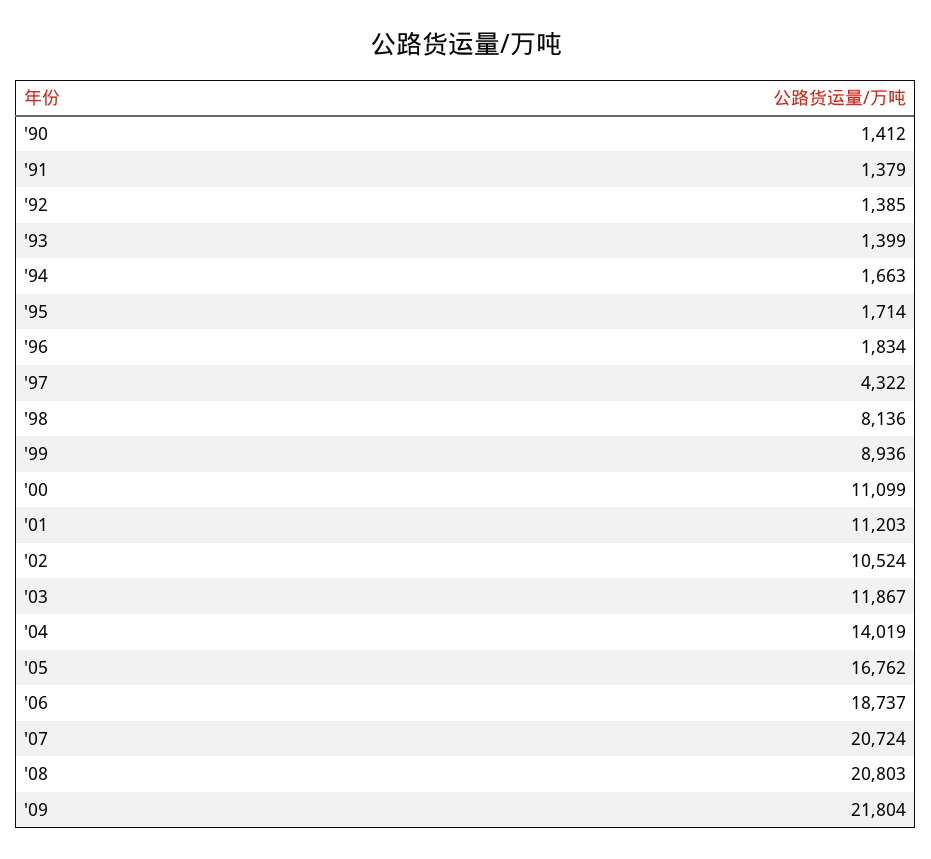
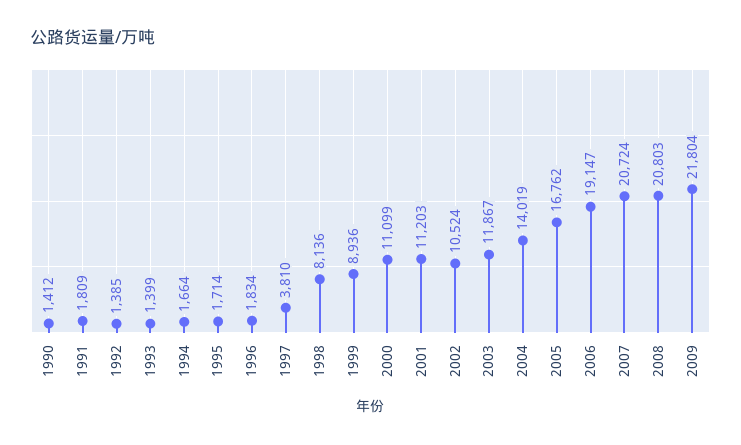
  {
    "'90": 1412,
-   "'91": 1379,
+   "'91": 1809,
    "'92": 1385,
    "'93": 1399,
-   "'94": 1663,
+   "'94": 1664,
    "'95": 1714,
    "'96": 1834,
-   "'97": 4322,
+   "'97": 3810,
    "'98": 8136,
    "'99": 8936,
    "'00": 11099,
    "'01": 11203,
    "'02": 10524,
    "'03": 11867,
    "'04": 14019,
    "'05": 16762,
-   "'06": 18737,
+   "'06": 19147,
    "'07": 20724,
    "'08": 20803,
    "'09": 21804
  }

